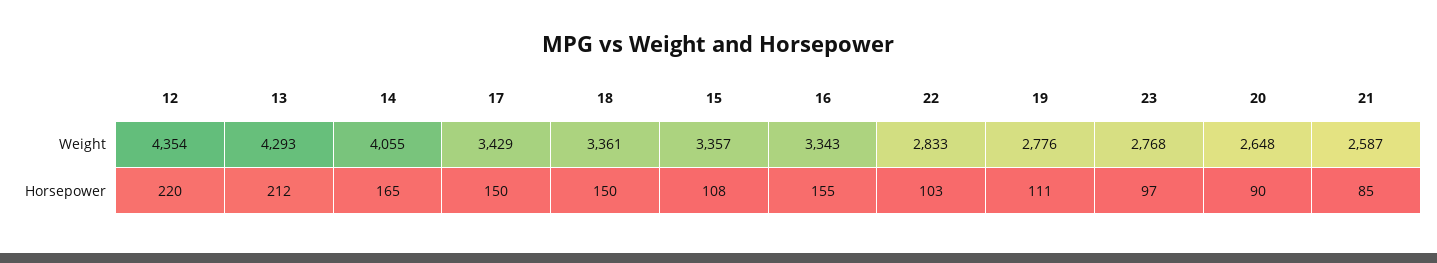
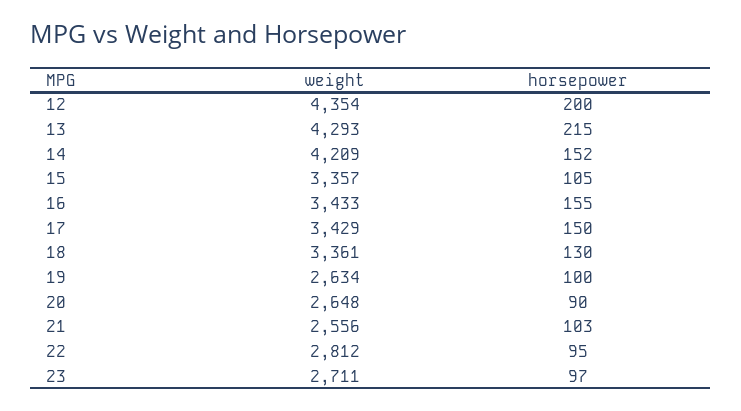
  {
    "12": {
      "Weight": 4354,
-     "Horsepower": 220
+     "Horsepower": 200
    },
    "13": {
      "Weight": 4293,
-     "Horsepower": 212
+     "Horsepower": 215
    },
    "14": {
-     "Weight": 4055,
+     "Weight": 4209,
-     "Horsepower": 165
+     "Horsepower": 152
    },
    "17": {
      "Weight": 3429,
      "Horsepower": 150
    },
    "18": {
      "Weight": 3361,
-     "Horsepower": 150
+     "Horsepower": 130
    },
    "15": {
      "Weight": 3357,
-     "Horsepower": 108
+     "Horsepower": 105
    },
    "16": {
-     "Weight": 3343,
+     "Weight": 3433,
      "Horsepower": 155
    },
    "22": {
-     "Weight": 2833,
+     "Weight": 2812,
-     "Horsepower": 103
+     "Horsepower": 95
    },
    "19": {
-     "Weight": 2776,
+     "Weight": 2634,
-     "Horsepower": 111
+     "Horsepower": 100
    },
    "23": {
-     "Weight": 2768,
+     "Weight": 2711,
      "Horsepower": 97
    },
    "20": {
      "Weight": 2648,
      "Horsepower": 90
    },
    "21": {
-     "Weight": 2587,
+     "Weight": 2556,
-     "Horsepower": 85
+     "Horsepower": 103
    }
  }

